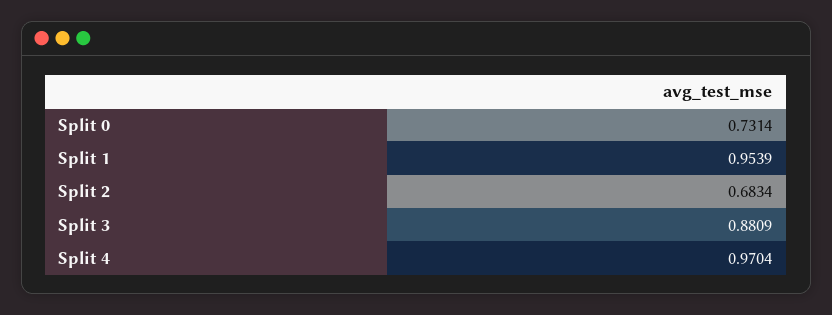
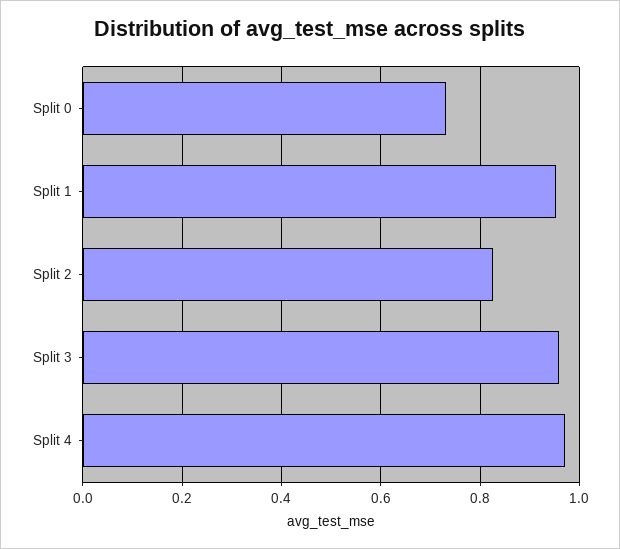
  {
    "Split 0": 0.7314,
    "Split 1": 0.9539,
-   "Split 2": 0.6834,
+   "Split 2": 0.82,
-   "Split 3": 0.8809,
+   "Split 3": 0.96,
    "Split 4": 0.9704
  }

